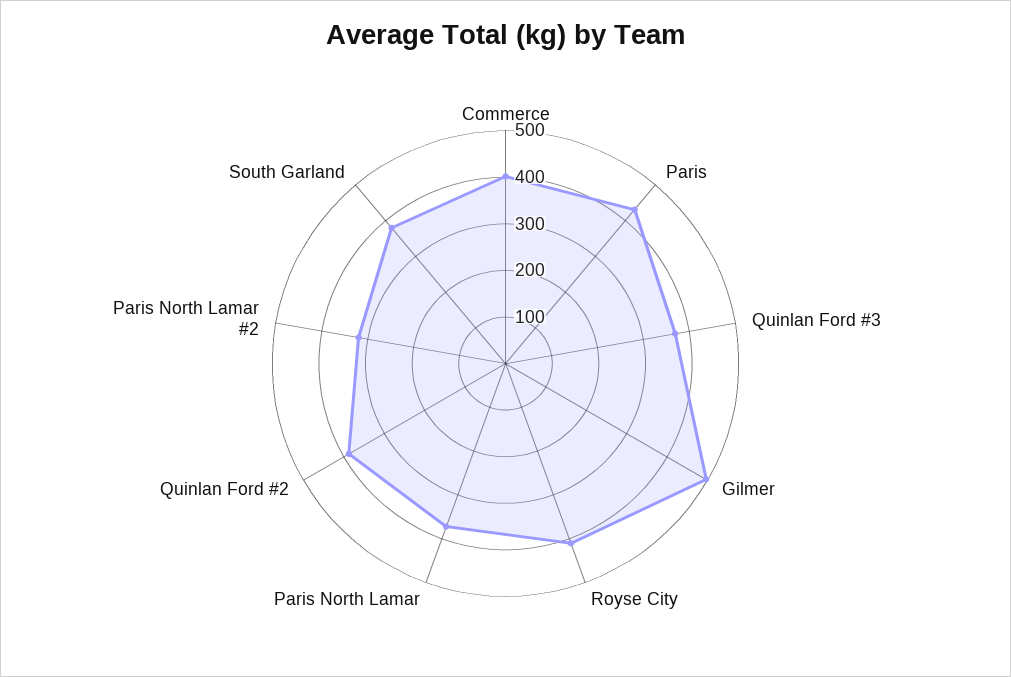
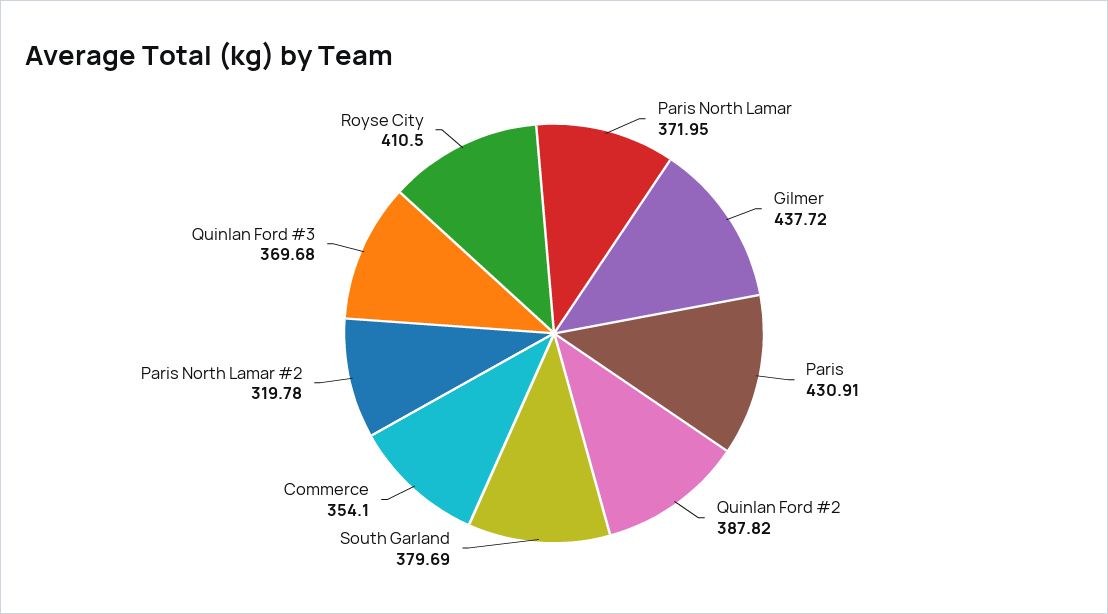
  {
-   "Commerce": 400,
+   "Commerce": 354.1,
    "Paris": 430.91,
    "Quinlan Ford #3": 369.68,
-   "Gilmer": 500,
+   "Gilmer": 437.72,
    "Royse City": 410.5,
    "Paris North Lamar": 371.95,
    "Quinlan Ford #2": 387.82,
    "Paris North Lamar #2": 319.78,
    "South Garland": 379.69
  }

